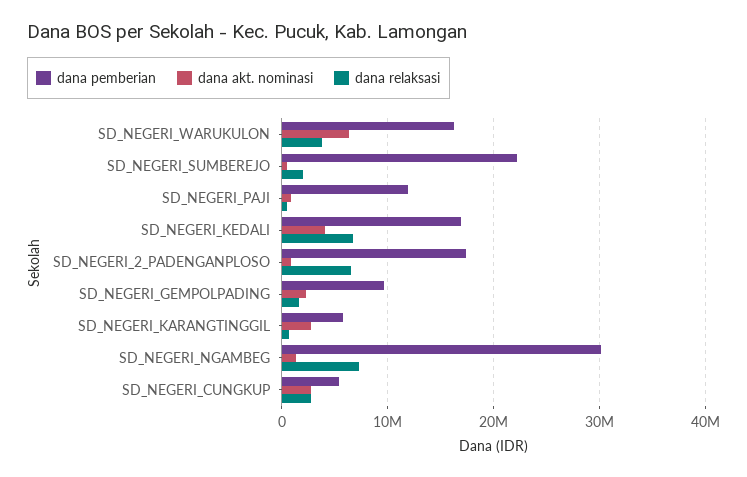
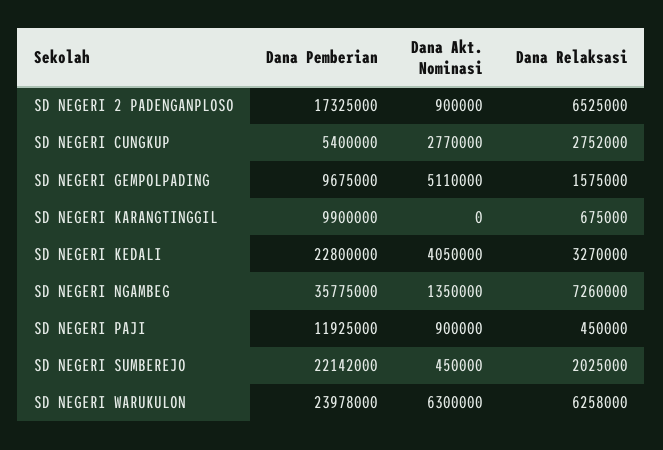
  {
    "dana pemberian": {
-     "SD_NEGERI_WARUKULON": 16000000,
+     "SD_NEGERI_WARUKULON": 23978000,
      "SD_NEGERI_SUMBEREJO": 22142000,
      "SD_NEGERI_PAJI": 11925000,
-     "SD_NEGERI_KEDALI": 17000000,
+     "SD_NEGERI_KEDALI": 22800000,
      "SD_NEGERI_2_PADENGANPLOSO": 17325000,
      "SD_NEGERI_GEMPOLPADING": 9675000,
-     "SD_NEGERI_KARANGTINGGIL": 6000000,
+     "SD_NEGERI_KARANGTINGGIL": 9900000,
-     "SD_NEGERI_NGAMBEG": 30000000,
+     "SD_NEGERI_NGAMBEG": 35775000,
      "SD_NEGERI_CUNGKUP": 5400000
    },
    "dana akt. nominasi": {
      "SD_NEGERI_WARUKULON": 6300000,
      "SD_NEGERI_SUMBEREJO": 450000,
      "SD_NEGERI_PAJI": 900000,
      "SD_NEGERI_KEDALI": 4050000,
      "SD_NEGERI_2_PADENGANPLOSO": 900000,
-     "SD_NEGERI_GEMPOLPADING": 2000000,
+     "SD_NEGERI_GEMPOLPADING": 5110000,
-     "SD_NEGERI_KARANGTINGGIL": 3000000,
+     "SD_NEGERI_KARANGTINGGIL": 0,
      "SD_NEGERI_NGAMBEG": 1350000,
      "SD_NEGERI_CUNGKUP": 2770000
    },
    "dana relaksasi": {
-     "SD_NEGERI_WARUKULON": 4000000,
+     "SD_NEGERI_WARUKULON": 6258000,
      "SD_NEGERI_SUMBEREJO": 2025000,
      "SD_NEGERI_PAJI": 450000,
-     "SD_NEGERI_KEDALI": 7000000,
+     "SD_NEGERI_KEDALI": 3270000,
      "SD_NEGERI_2_PADENGANPLOSO": 6525000,
      "SD_NEGERI_GEMPOLPADING": 1575000,
      "SD_NEGERI_KARANGTINGGIL": 675000,
      "SD_NEGERI_NGAMBEG": 7260000,
      "SD_NEGERI_CUNGKUP": 2752000
    }
  }

